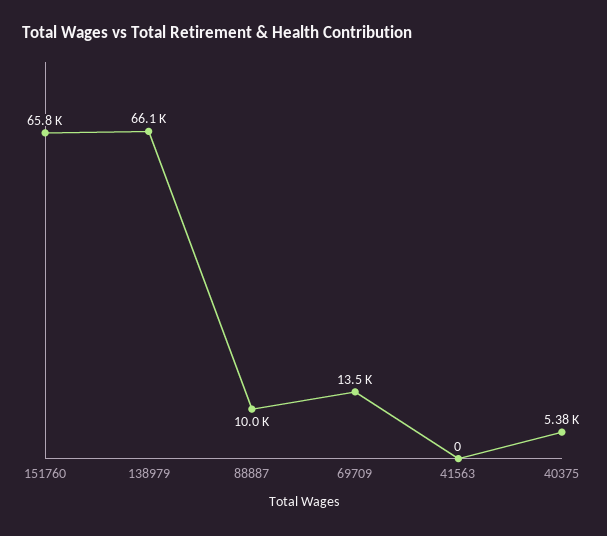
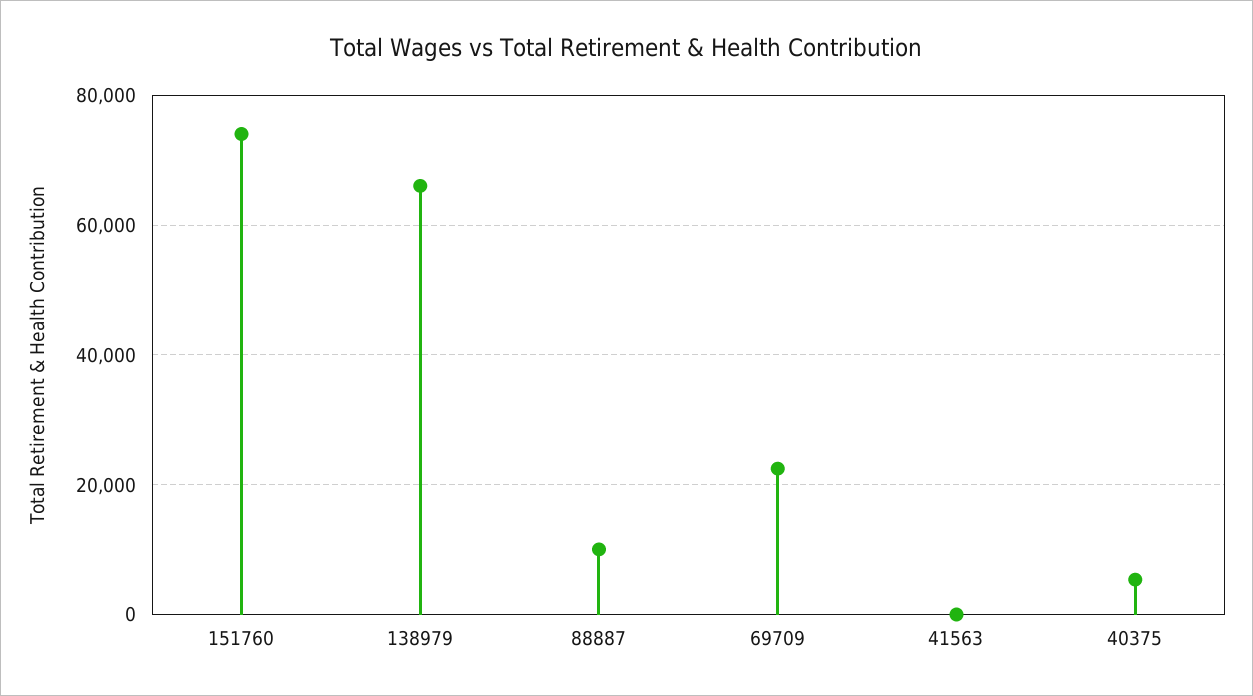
  {
-   "151760": 65800,
+   "151760": 74000,
    "138979": 66100,
    "88887": 10000,
-   "69709": 13500,
+   "69709": 22000,
    "41563": 0,
    "40375": 5380
  }

